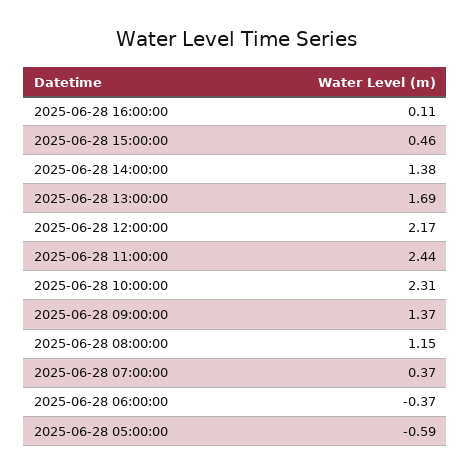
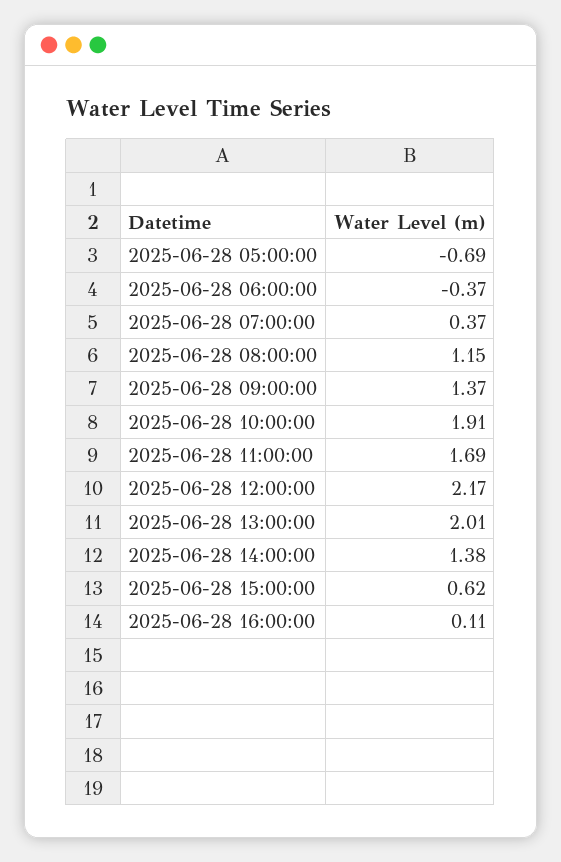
  {
    "2025-06-28 16:00:00": 0.11,
-   "2025-06-28 15:00:00": 0.46,
+   "2025-06-28 15:00:00": 0.62,
    "2025-06-28 14:00:00": 1.38,
-   "2025-06-28 13:00:00": 1.69,
+   "2025-06-28 13:00:00": 2.01,
    "2025-06-28 12:00:00": 2.17,
-   "2025-06-28 11:00:00": 2.44,
+   "2025-06-28 11:00:00": 1.69,
-   "2025-06-28 10:00:00": 2.31,
+   "2025-06-28 10:00:00": 1.91,
    "2025-06-28 09:00:00": 1.37,
    "2025-06-28 08:00:00": 1.15,
    "2025-06-28 07:00:00": 0.37,
    "2025-06-28 06:00:00": -0.37,
-   "2025-06-28 05:00:00": -0.59
+   "2025-06-28 05:00:00": -0.69
  }

